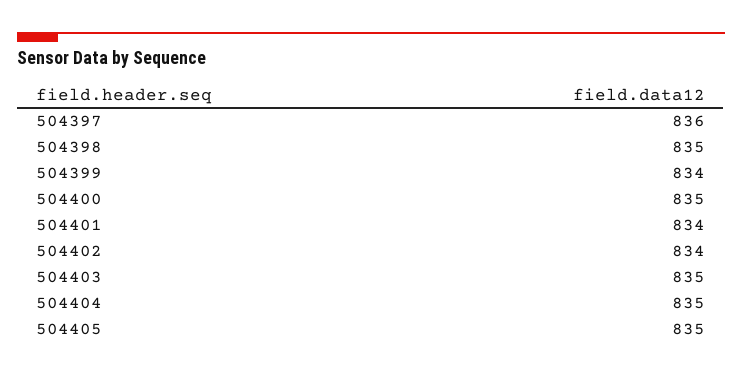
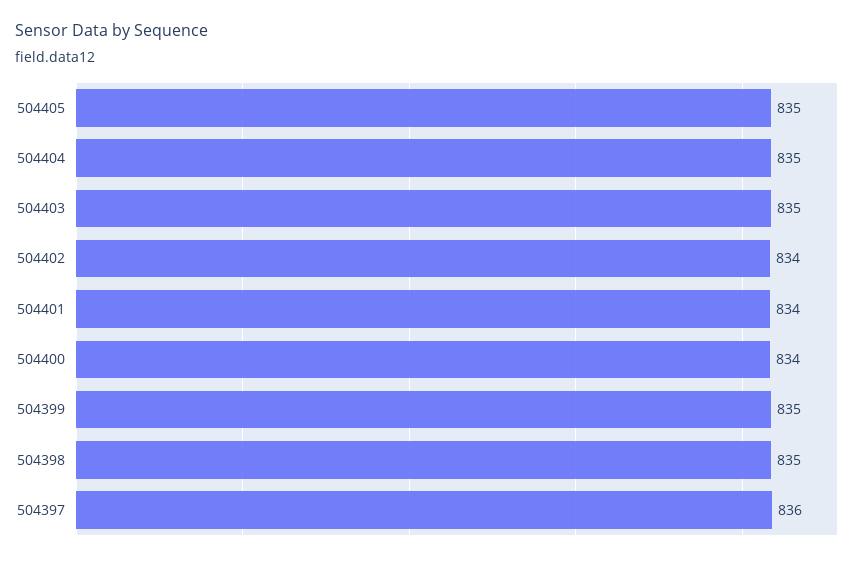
  {
    "504397": 836,
    "504398": 835,
-   "504399": 834,
+   "504399": 835,
-   "504400": 835,
+   "504400": 834,
    "504401": 834,
    "504402": 834,
    "504403": 835,
    "504404": 835,
    "504405": 835
  }

